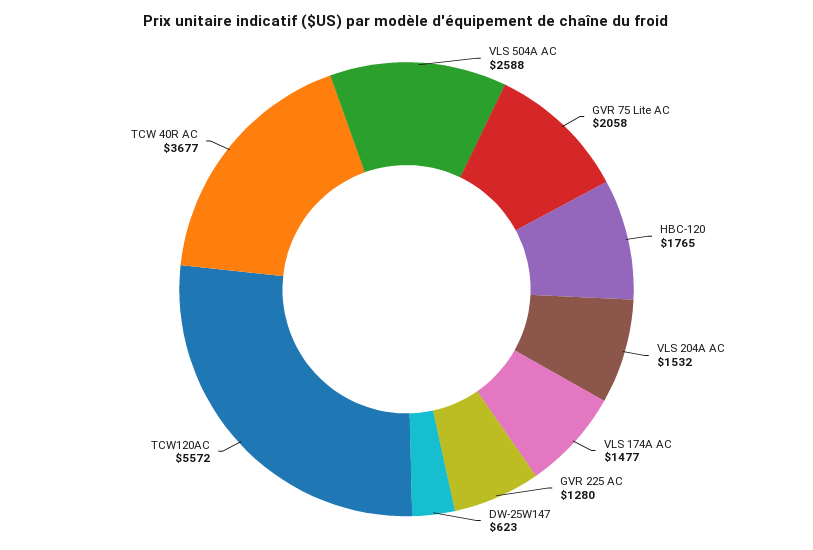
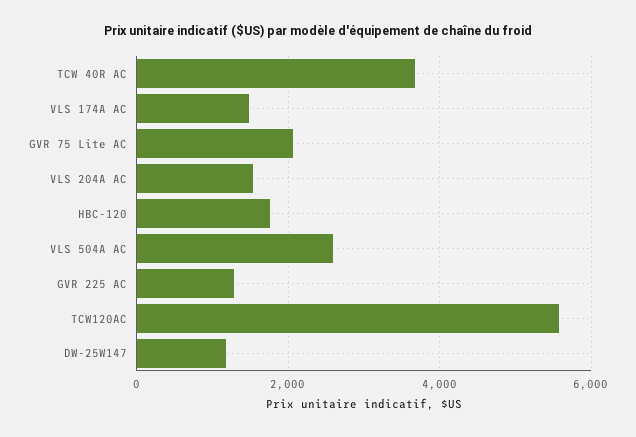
  {
    "VLS 504A AC": 2588,
    "GVR 75 Lite AC": 2058,
    "HBC-120": 1765,
    "VLS 204A AC": 1532,
    "VLS 174A AC": 1477,
    "GVR 225 AC": 1280,
-   "DW-25W147": 623,
+   "DW-25W147": 1200,
    "TCW120AC": 5572,
    "TCW 40R AC": 3677
  }

